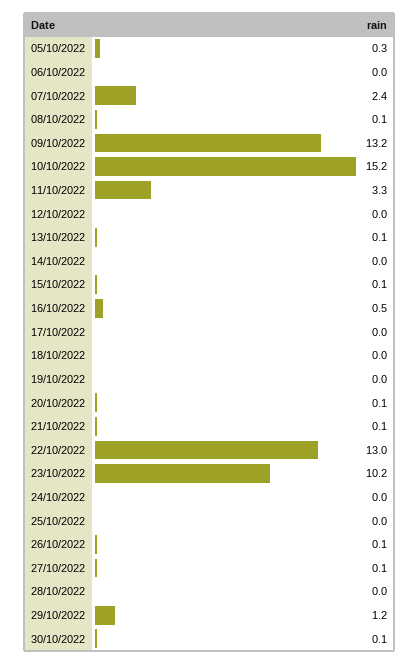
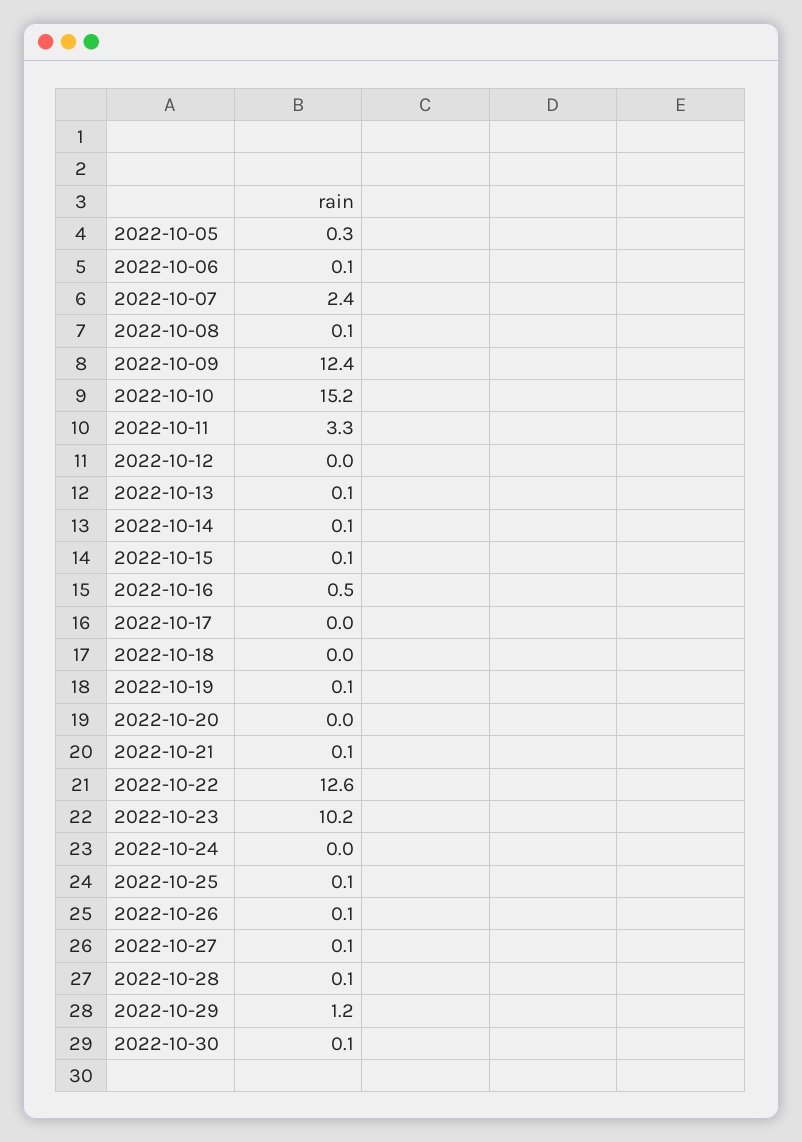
  {
    "05/10/2022": 0.3,
-   "06/10/2022": 0,
+   "06/10/2022": 0.1,
    "07/10/2022": 2.4,
    "08/10/2022": 0.1,
-   "09/10/2022": 13.2,
+   "09/10/2022": 12.4,
    "10/10/2022": 15.2,
    "11/10/2022": 3.3,
    "12/10/2022": 0,
    "13/10/2022": 0.1,
-   "14/10/2022": 0,
+   "14/10/2022": 0.1,
    "15/10/2022": 0.1,
    "16/10/2022": 0.5,
    "17/10/2022": 0,
    "18/10/2022": 0,
-   "19/10/2022": 0,
+   "19/10/2022": 0.1,
-   "20/10/2022": 0.1,
+   "20/10/2022": 0,
    "21/10/2022": 0.1,
-   "22/10/2022": 13,
+   "22/10/2022": 12.6,
    "23/10/2022": 10.2,
    "24/10/2022": 0,
-   "25/10/2022": 0,
+   "25/10/2022": 0.1,
    "26/10/2022": 0.1,
    "27/10/2022": 0.1,
-   "28/10/2022": 0,
+   "28/10/2022": 0.1,
    "29/10/2022": 1.2,
    "30/10/2022": 0.1
  }

